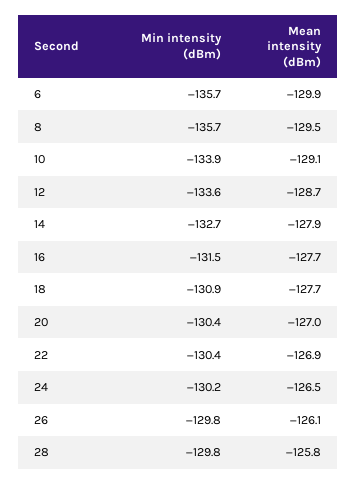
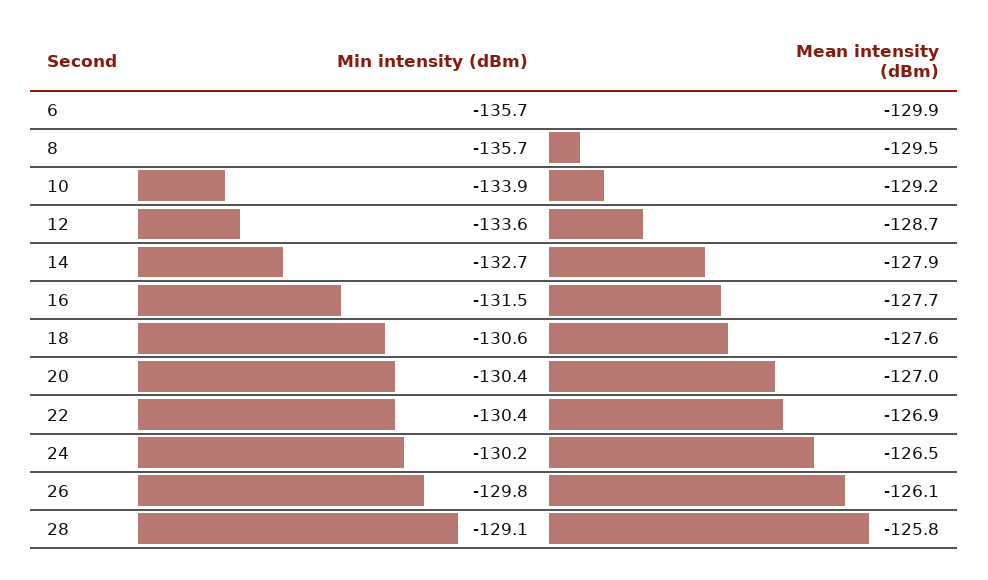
  {
    "Min intensity (dBm)": {
      "6": -135.7,
      "8": -135.7,
      "10": -133.9,
      "12": -133.6,
      "14": -132.7,
      "16": -131.5,
-     "18": -130.9,
+     "18": -130.6,
      "20": -130.4,
      "22": -130.4,
      "24": -130.2,
      "26": -129.8,
-     "28": -129.8
+     "28": -129.1
    },
    "Mean intensity (dBm)": {
      "6": -129.9,
      "8": -129.5,
-     "10": -129.1,
+     "10": -129.2,
      "12": -128.7,
      "14": -127.9,
      "16": -127.7,
-     "18": -127.7,
+     "18": -127.6,
      "20": -127,
      "22": -126.9,
      "24": -126.5,
      "26": -126.1,
      "28": -125.8
    }
  }

